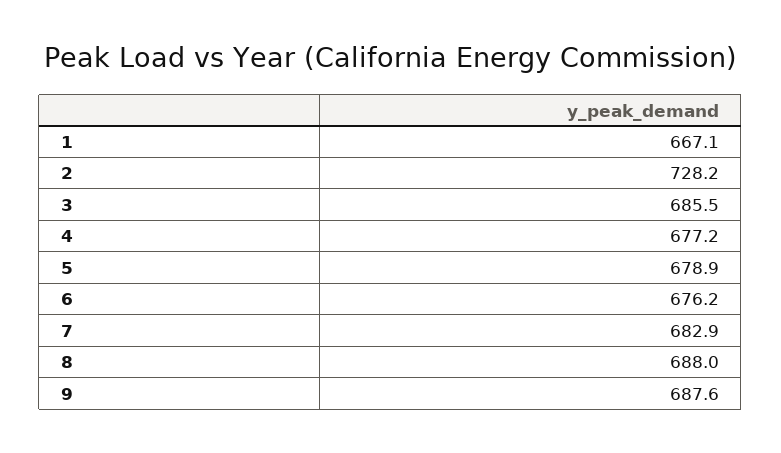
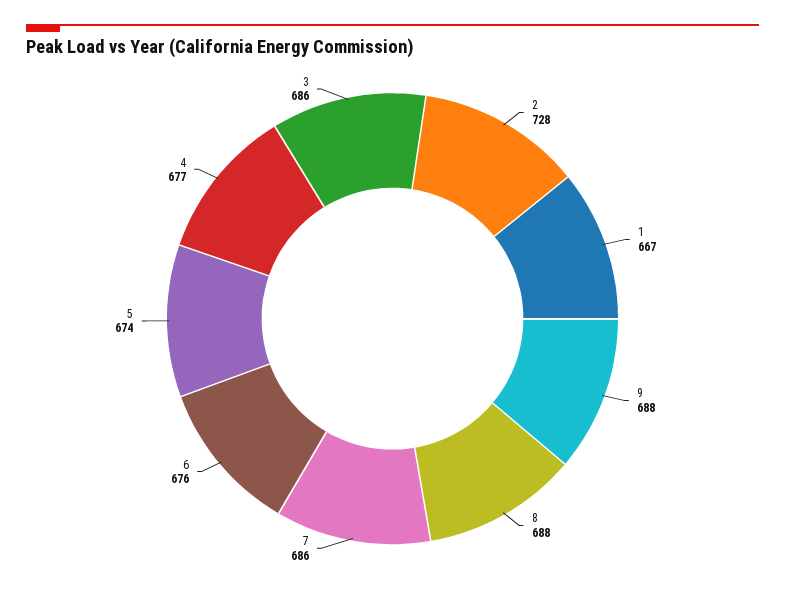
  {
    "1": 667.1,
    "2": 728.2,
    "3": 685.5,
    "4": 677.2,
-   "5": 678.9,
+   "5": 674,
    "6": 676.2,
-   "7": 682.9,
+   "7": 686,
    "8": 688,
    "9": 687.6
  }

